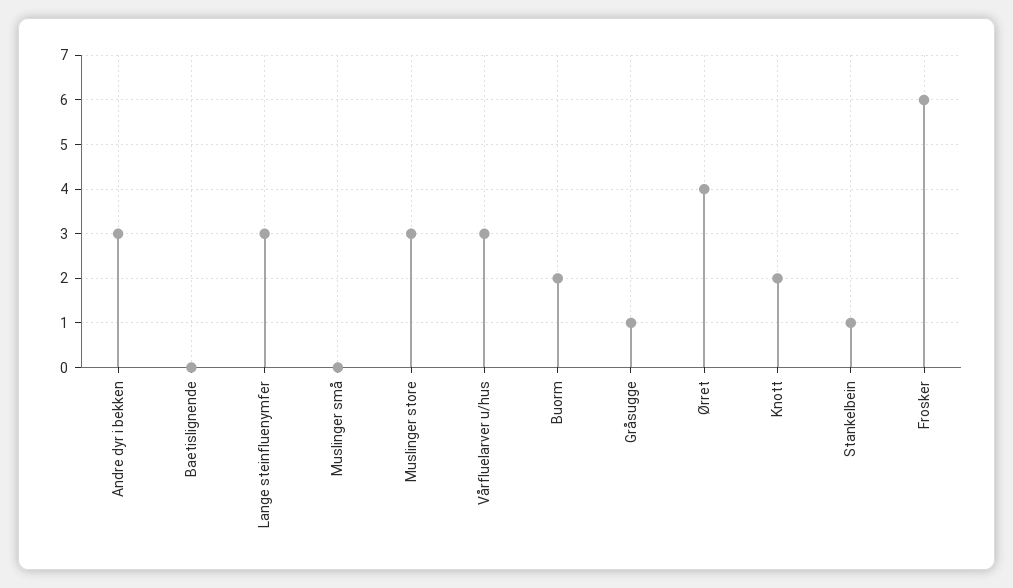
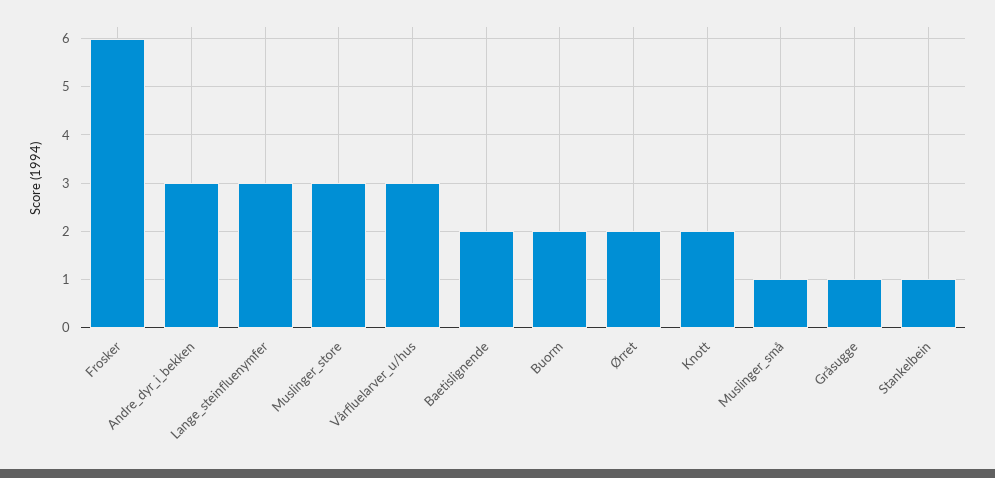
  {
    "Andre dyr i bekken": 3,
-   "Baetislignende": 0,
+   "Baetislignende": 2,
    "Lange steinfluenymfer": 3,
-   "Muslinger små": 0,
+   "Muslinger små": 1,
    "Muslinger store": 3,
    "Vårfluelarver u/hus": 3,
    "Buorm": 2,
    "Gråsugge": 1,
-   "Ørret": 4,
+   "Ørret": 2,
    "Knott": 2,
    "Stankelbein": 1,
    "Frosker": 6
  }

